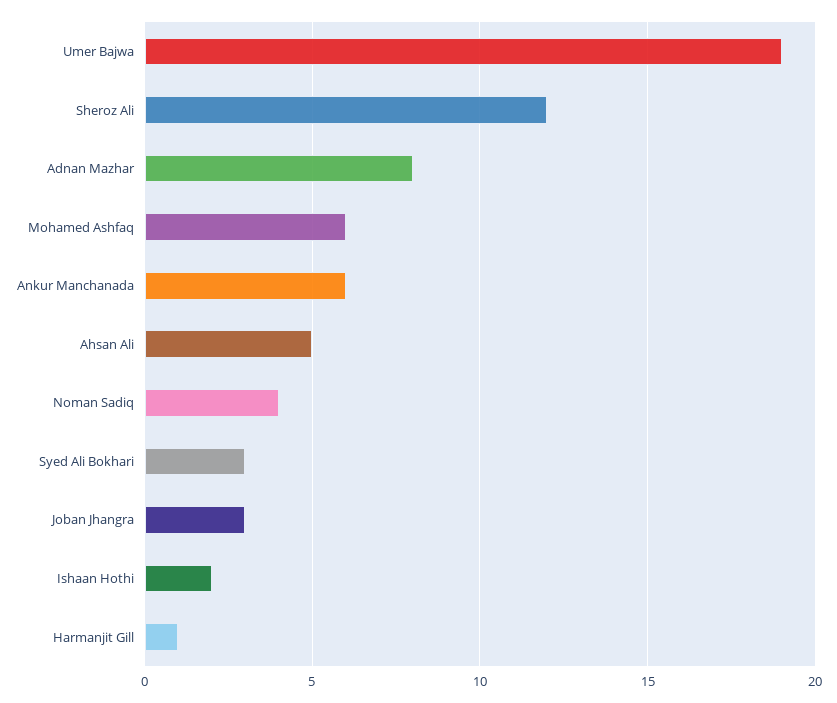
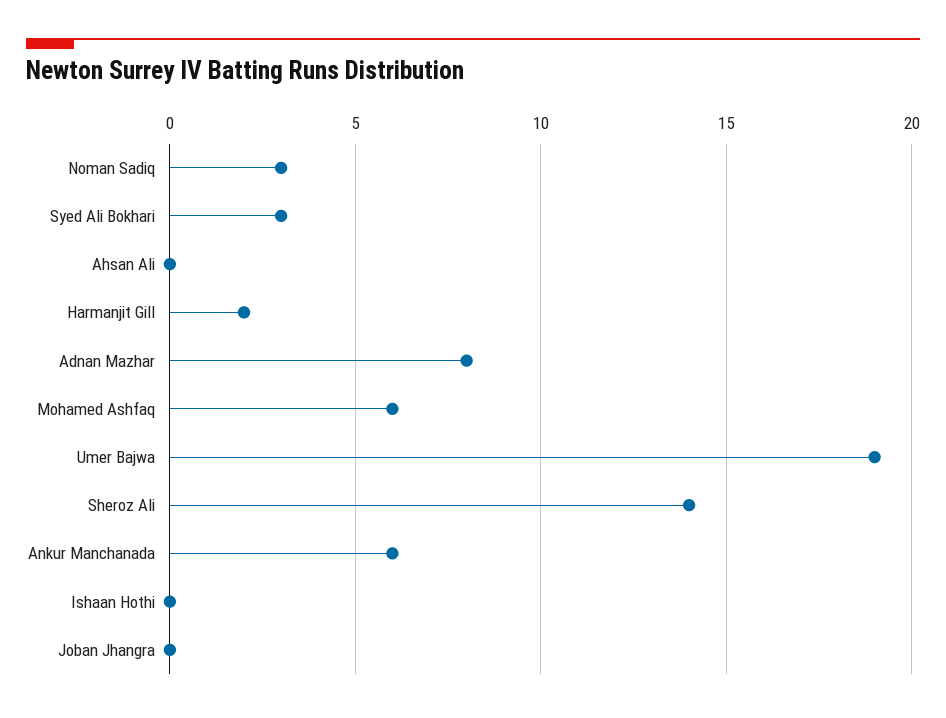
  {
    "Umer Bajwa": 19,
-   "Sheroz Ali": 12,
+   "Sheroz Ali": 14,
    "Adnan Mazhar": 8,
    "Mohamed Ashfaq": 6,
    "Ankur Manchanada": 6,
-   "Ahsan Ali": 5,
+   "Ahsan Ali": 0,
-   "Noman Sadiq": 4,
+   "Noman Sadiq": 3,
    "Syed Ali Bokhari": 3,
-   "Joban Jhangra": 3,
+   "Joban Jhangra": 0,
-   "Ishaan Hothi": 2,
+   "Ishaan Hothi": 0,
-   "Harmanjit Gill": 1
+   "Harmanjit Gill": 2
  }

